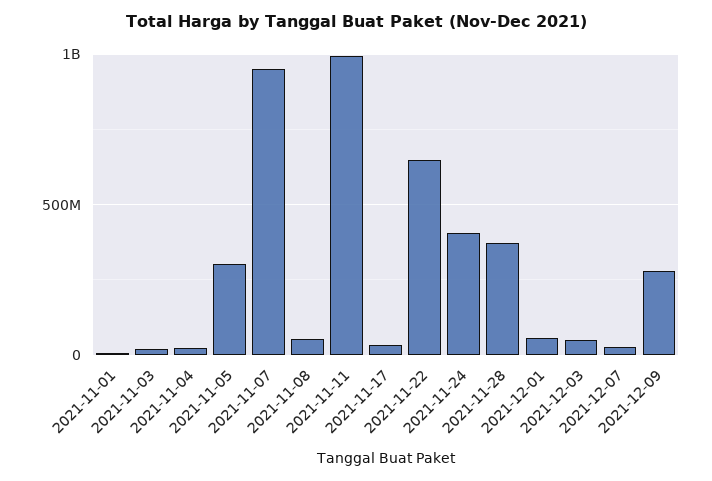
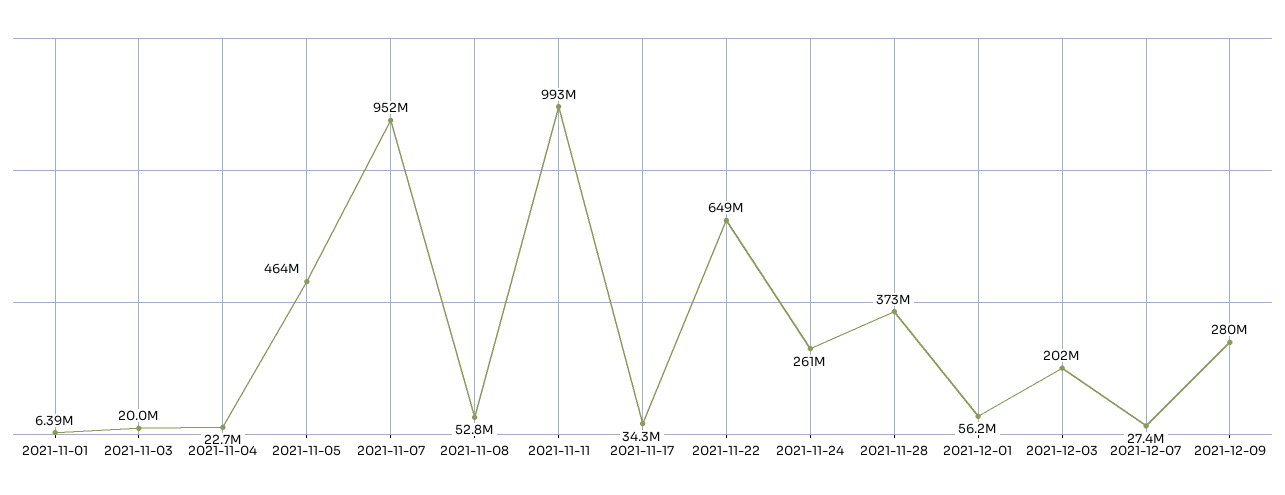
  {
    "2021-11-01": 6390000,
    "2021-11-03": 20000000,
    "2021-11-04": 22700000,
-   "2021-11-05": 300000000,
+   "2021-11-05": 464000000,
    "2021-11-07": 952000000,
    "2021-11-08": 52800000,
    "2021-11-11": 993000000,
    "2021-11-17": 34300000,
    "2021-11-22": 649000000,
-   "2021-11-24": 400000000,
+   "2021-11-24": 261000000,
    "2021-11-28": 373000000,
    "2021-12-01": 56200000,
-   "2021-12-03": 50000000,
+   "2021-12-03": 202000000,
    "2021-12-07": 27400000,
    "2021-12-09": 280000000
  }

